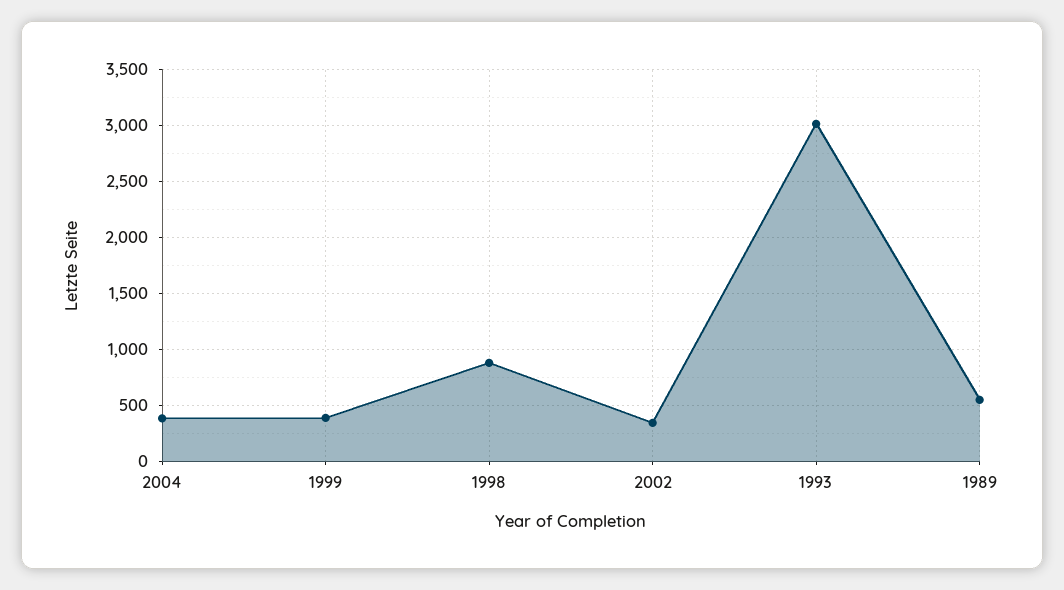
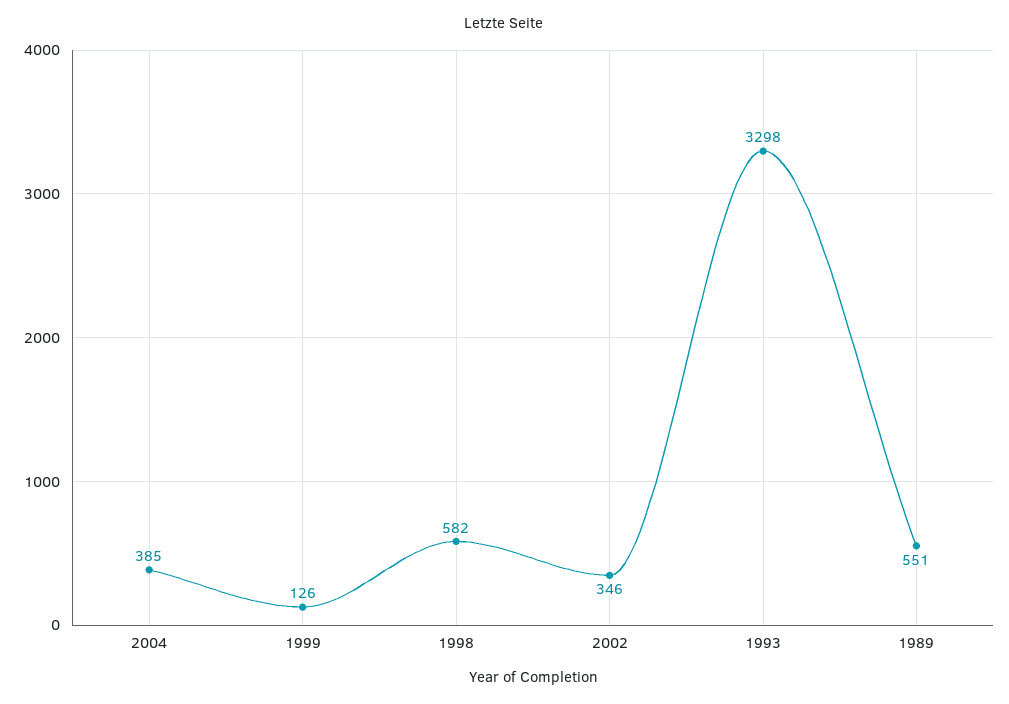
  {
    "2004": 385,
-   "1999": 400,
+   "1999": 126,
-   "1998": 900,
+   "1998": 582,
    "2002": 346,
-   "1993": 3000,
+   "1993": 3298,
    "1989": 551
  }

